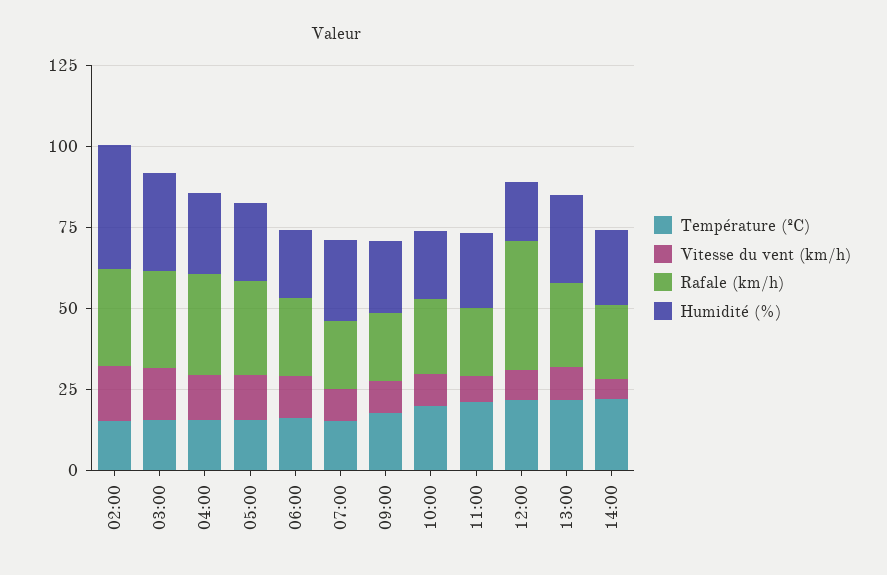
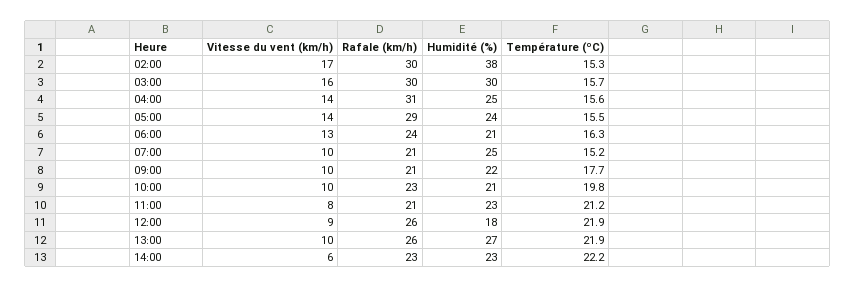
  {
    "Température (ºC)": {
      "02:00": 15.3,
      "03:00": 15.7,
      "04:00": 15.6,
      "05:00": 15.5,
      "06:00": 16.3,
      "07:00": 15.2,
      "09:00": 17.7,
      "10:00": 19.8,
      "11:00": 21.2,
      "12:00": 21.9,
      "13:00": 21.9,
      "14:00": 22.2
    },
    "Vitesse du vent (km/h)": {
      "02:00": 17,
      "03:00": 16,
      "04:00": 14,
      "05:00": 14,
      "06:00": 13,
      "07:00": 10,
      "09:00": 10,
      "10:00": 10,
      "11:00": 8,
      "12:00": 9,
      "13:00": 10,
      "14:00": 6
    },
    "Rafale (km/h)": {
      "02:00": 30,
      "03:00": 30,
      "04:00": 31,
      "05:00": 29,
      "06:00": 24,
      "07:00": 21,
      "09:00": 21,
      "10:00": 23,
      "11:00": 21,
-     "12:00": 40,
+     "12:00": 26,
      "13:00": 26,
      "14:00": 23
    },
    "Humidité (%)": {
      "02:00": 38,
      "03:00": 30,
      "04:00": 25,
      "05:00": 24,
      "06:00": 21,
      "07:00": 25,
      "09:00": 22,
      "10:00": 21,
      "11:00": 23,
      "12:00": 18,
      "13:00": 27,
      "14:00": 23
    }
  }

